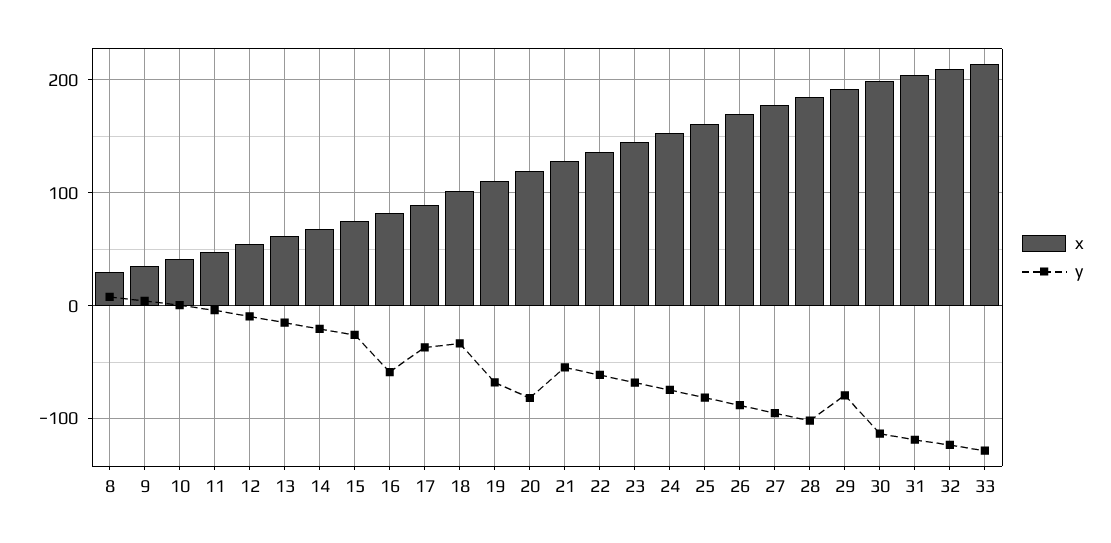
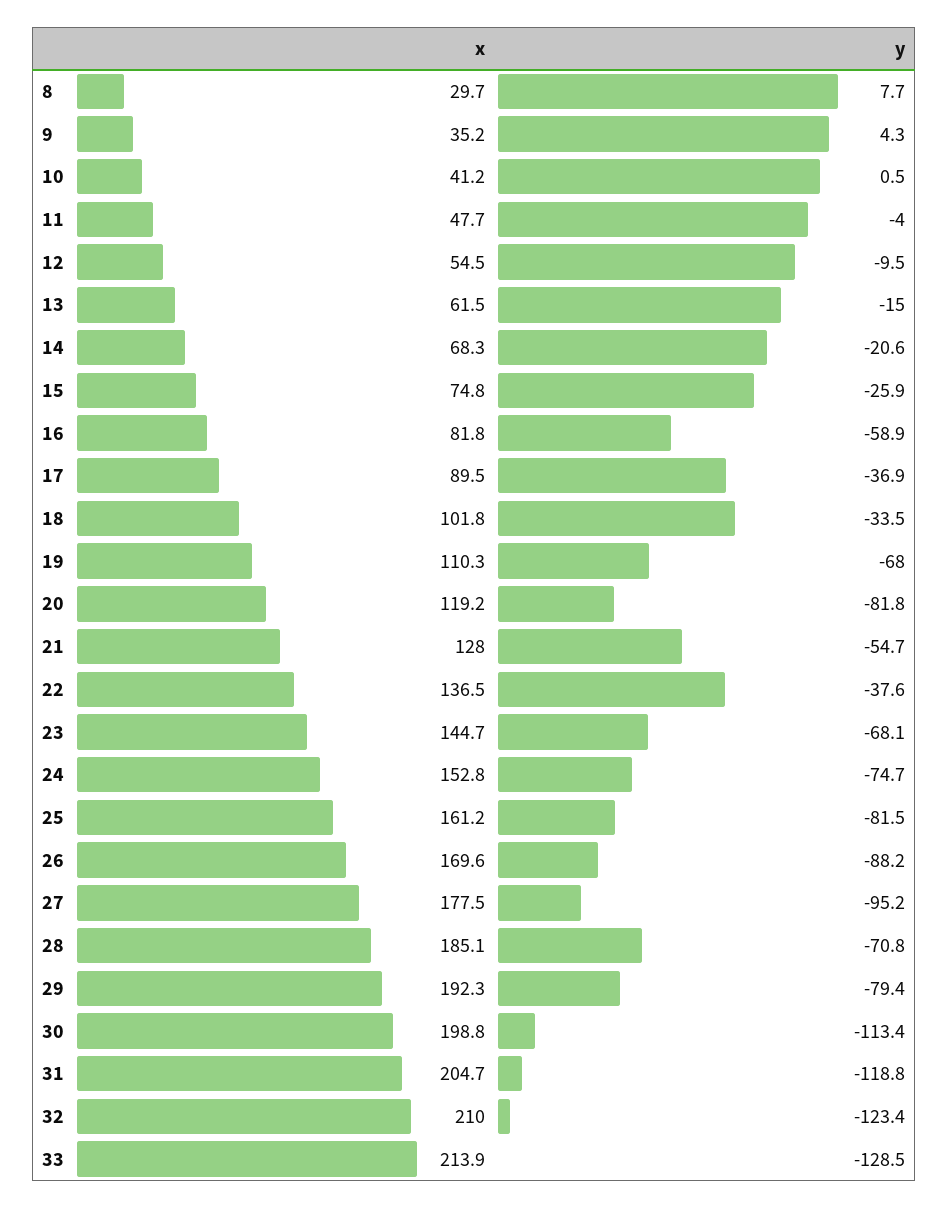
  {
    "x": {
      "8": 29.7,
      "9": 35.2,
      "10": 41.2,
      "11": 47.7,
      "12": 54.5,
      "13": 61.5,
      "14": 68.3,
      "15": 74.8,
      "16": 81.8,
      "17": 89.5,
      "18": 101.8,
      "19": 110.3,
      "20": 119.2,
      "21": 128,
      "22": 136.5,
      "23": 144.7,
      "24": 152.8,
      "25": 161.2,
      "26": 169.6,
      "27": 177.5,
      "28": 185.1,
      "29": 192.3,
      "30": 198.8,
      "31": 204.7,
      "32": 210,
      "33": 213.9
    },
    "y": {
      "8": 7.7,
      "9": 4.3,
      "10": 0.5,
      "11": -4,
      "12": -9.5,
      "13": -15,
      "14": -20.6,
      "15": -25.9,
      "16": -58.9,
      "17": -36.9,
      "18": -33.5,
      "19": -68,
      "20": -81.8,
      "21": -54.7,
-     "22": -60,
+     "22": -37.6,
      "23": -68.1,
      "24": -74.7,
      "25": -81.5,
      "26": -88.2,
      "27": -95.2,
-     "28": -100,
+     "28": -70.8,
      "29": -79.4,
      "30": -113.4,
      "31": -118.8,
      "32": -123.4,
      "33": -128.5
    }
  }

